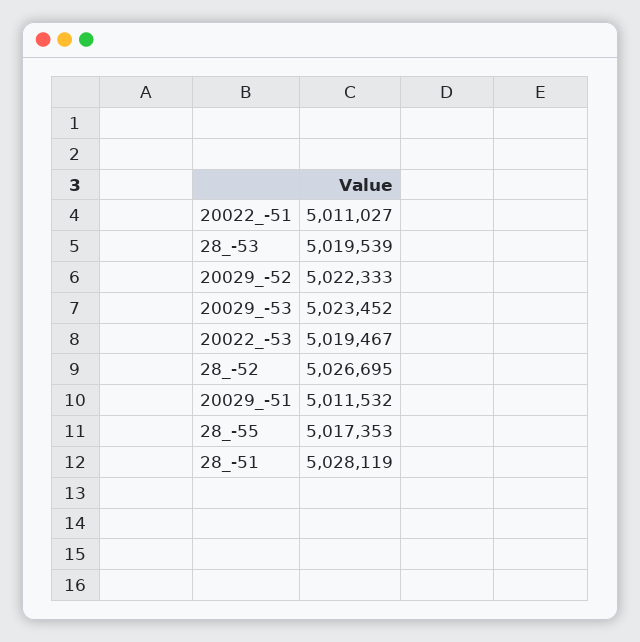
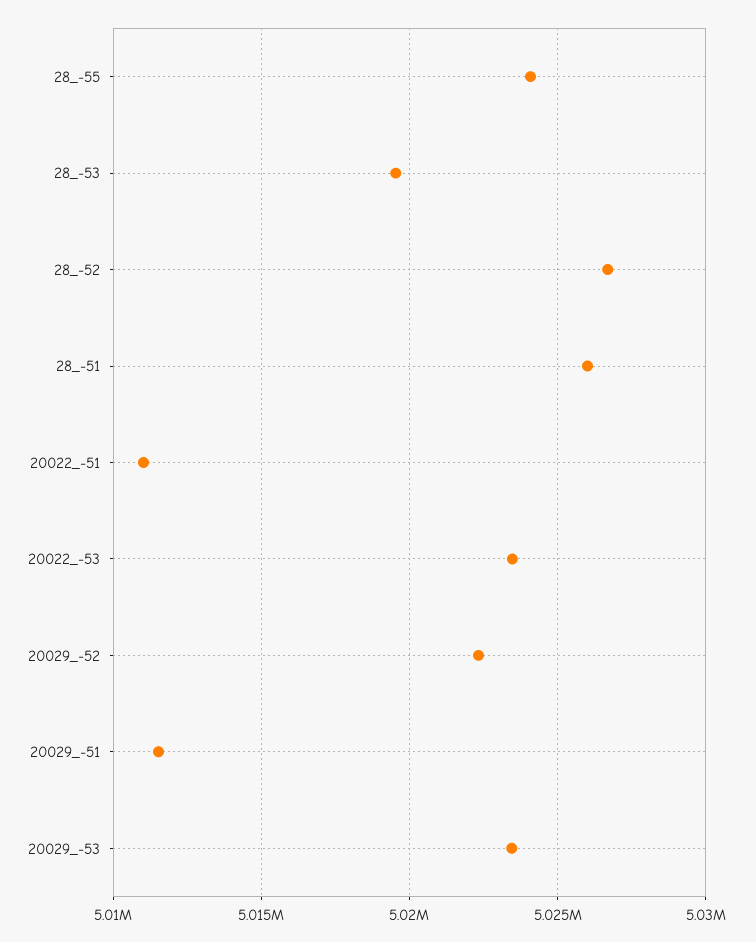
  {
    "20022_-51": 5011027,
    "28_-53": 5019539,
    "20029_-52": 5022333,
    "20029_-53": 5023452,
-   "20022_-53": 5019467,
+   "20022_-53": 5023500,
    "28_-52": 5026695,
    "20029_-51": 5011532,
-   "28_-55": 5017353,
+   "28_-55": 5024000,
-   "28_-51": 5028119
+   "28_-51": 5026000
  }

